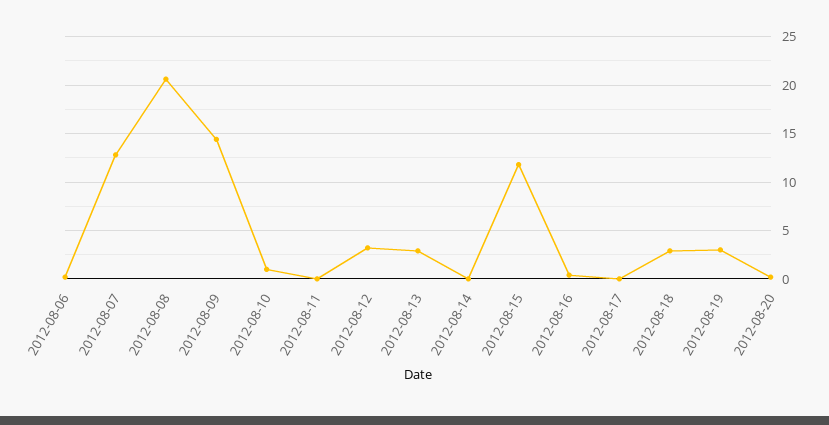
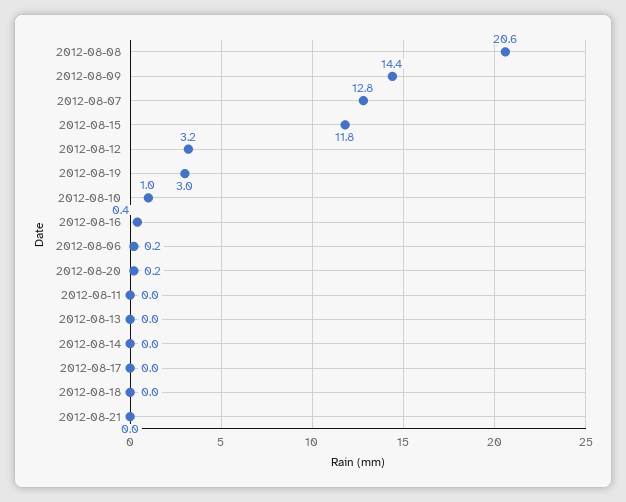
  {
    "2012-08-06": 0.2,
    "2012-08-07": 12.8,
    "2012-08-08": 20.6,
    "2012-08-09": 14.4,
    "2012-08-10": 1,
    "2012-08-11": 0,
    "2012-08-12": 3.2,
-   "2012-08-13": 3,
+   "2012-08-13": 0,
    "2012-08-14": 0,
    "2012-08-15": 11.8,
    "2012-08-16": 0.4,
    "2012-08-17": 0,
-   "2012-08-18": 3,
+   "2012-08-18": 0,
    "2012-08-19": 3,
-   "2012-08-20": 0.2
+   "2012-08-20": 0.2,
+   "2012-08-21": 0
  }

